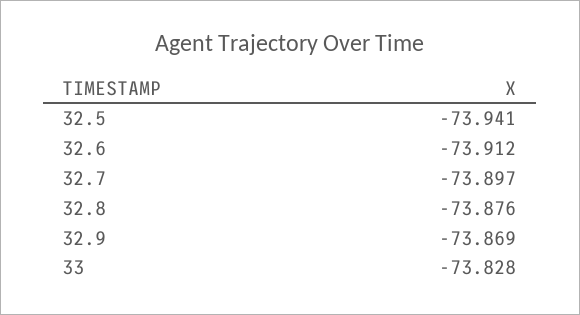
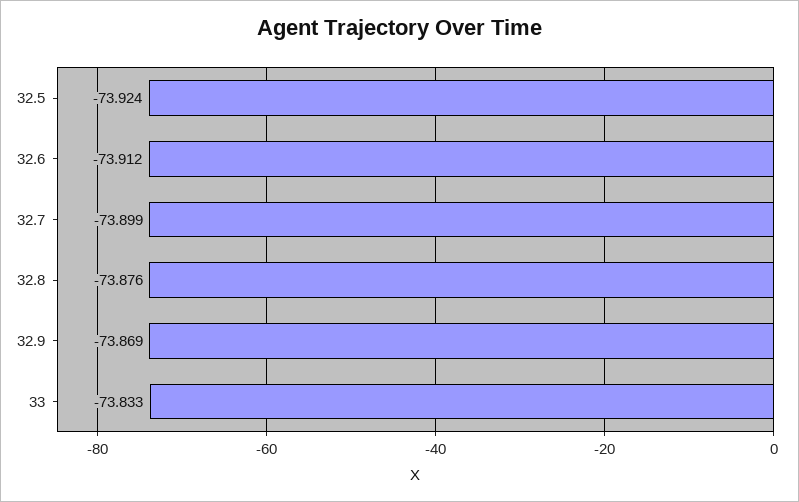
  {
-   "32.5": -73.941,
+   "32.5": -73.924,
    "32.6": -73.912,
-   "32.7": -73.897,
+   "32.7": -73.899,
    "32.8": -73.876,
    "32.9": -73.869,
-   "33": -73.828
+   "33": -73.833
  }

